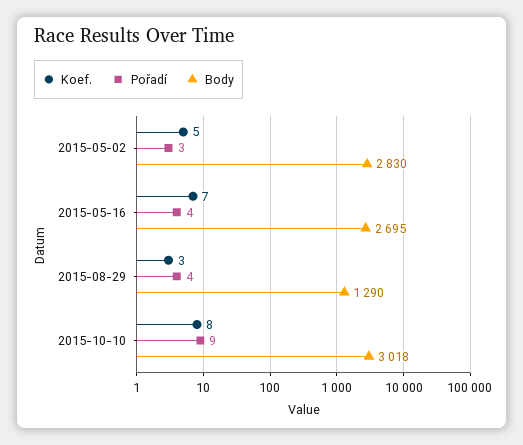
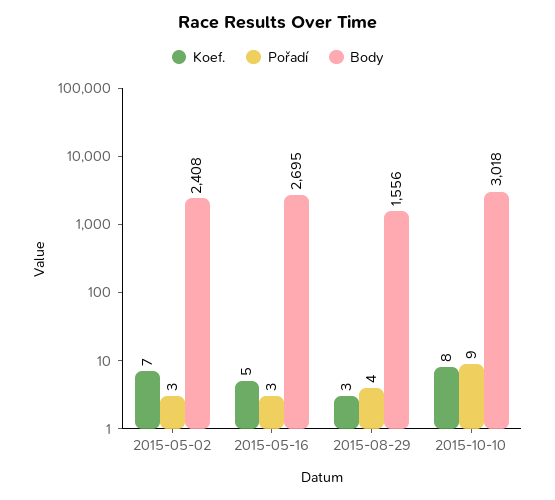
  {
    "Koef.": {
-     "2015-05-02": 5,
+     "2015-05-02": 7,
-     "2015-05-16": 7,
+     "2015-05-16": 5,
      "2015-08-29": 3,
      "2015-10-10": 8
    },
    "Pořadí": {
      "2015-05-02": 3,
-     "2015-05-16": 4,
+     "2015-05-16": 3,
      "2015-08-29": 4,
      "2015-10-10": 9
    },
    "Body": {
-     "2015-05-02": 2830,
+     "2015-05-02": 2408,
      "2015-05-16": 2695,
-     "2015-08-29": 1290,
+     "2015-08-29": 1556,
      "2015-10-10": 3018
    }
  }

